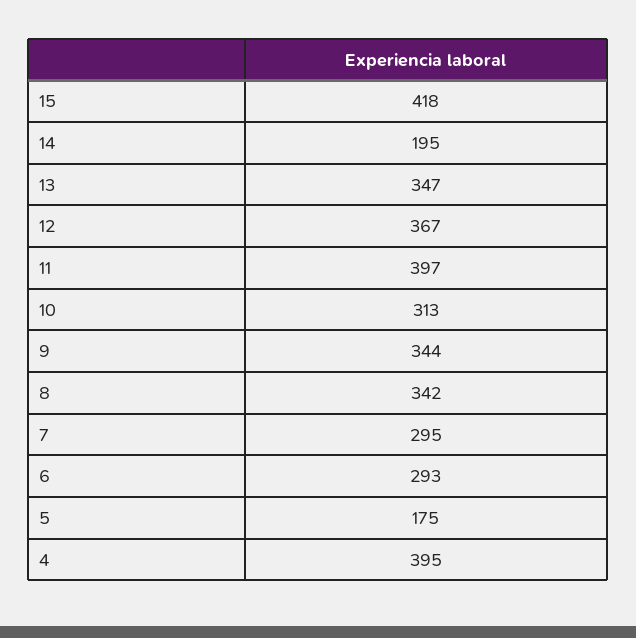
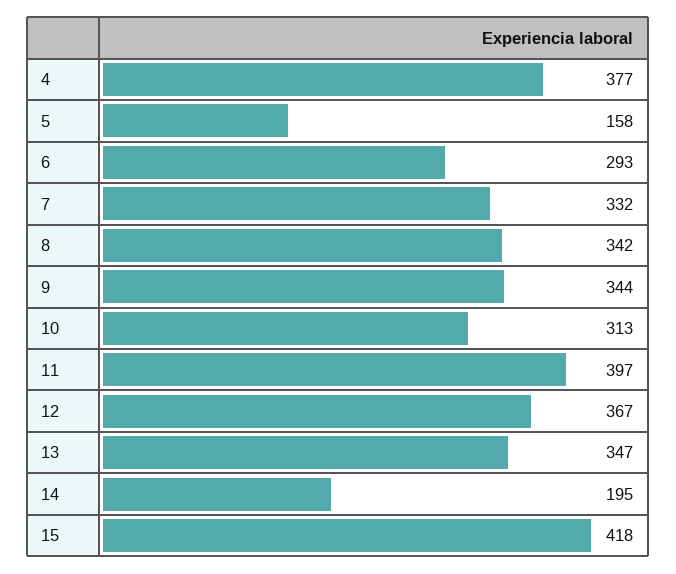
  {
    "15": 418,
    "14": 195,
    "13": 347,
    "12": 367,
    "11": 397,
    "10": 313,
    "9": 344,
    "8": 342,
-   "7": 295,
+   "7": 332,
    "6": 293,
-   "5": 175,
+   "5": 158,
-   "4": 395
+   "4": 377
  }

